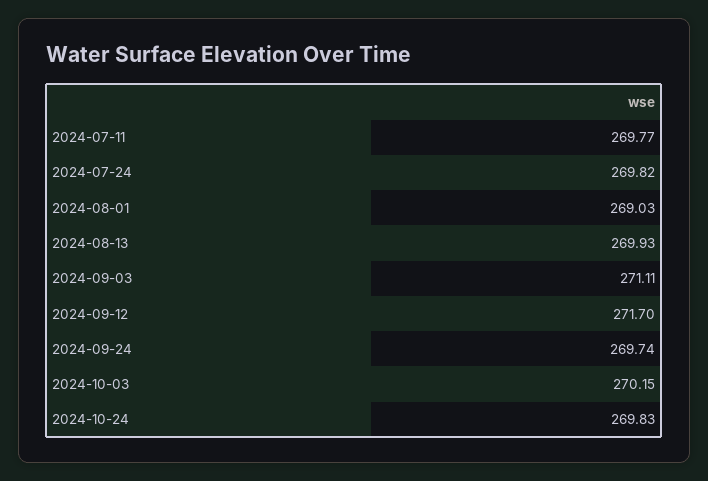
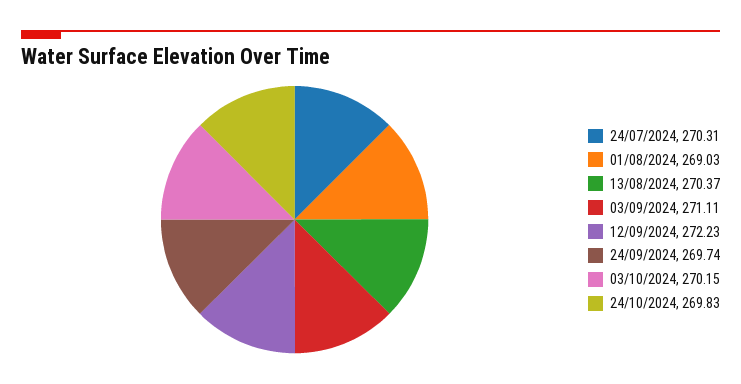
  {
-   "2024-07-11": 269.77,
-   "2024-07-24": 269.82,
+   "2024-07-24": 270.31,
    "2024-08-01": 269.03,
-   "2024-08-13": 269.93,
+   "2024-08-13": 270.37,
    "2024-09-03": 271.11,
-   "2024-09-12": 271.7,
+   "2024-09-12": 272.23,
    "2024-09-24": 269.74,
    "2024-10-03": 270.15,
    "2024-10-24": 269.83
  }

